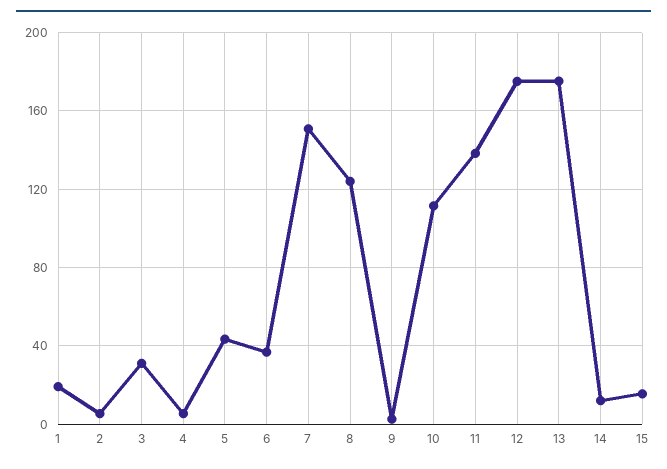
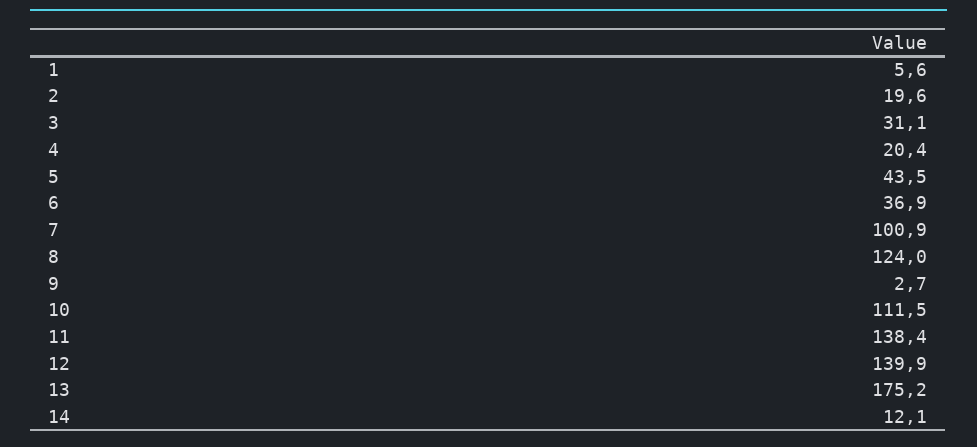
  {
-   "1": 20,
+   "1": 5.6,
-   "2": 5,
+   "2": 19.6,
    "3": 31.1,
-   "4": 5,
+   "4": 20.4,
    "5": 43.5,
    "6": 36.9,
-   "7": 150,
+   "7": 100.9,
    "8": 124,
    "9": 2.7,
    "10": 111.5,
    "11": 138.4,
-   "12": 175,
+   "12": 139.9,
    "13": 175.2,
-   "14": 12.1,
+   "14": 12.1
-   "15": 15
  }

